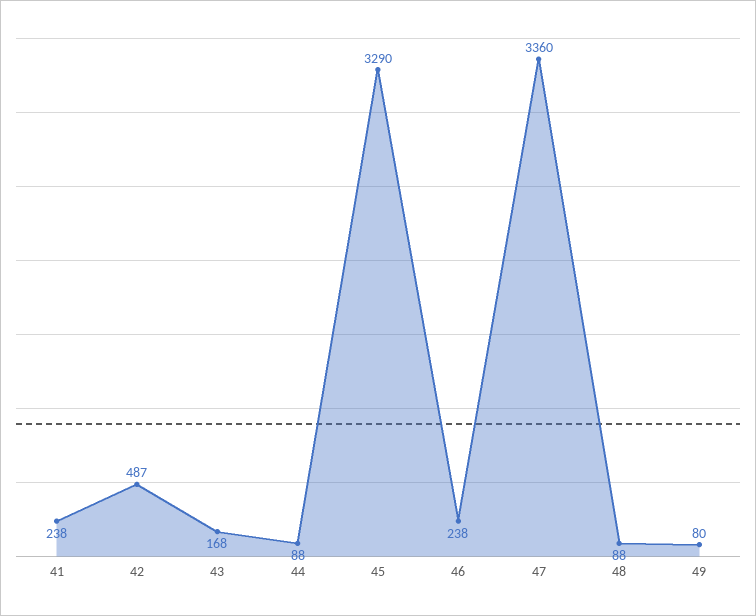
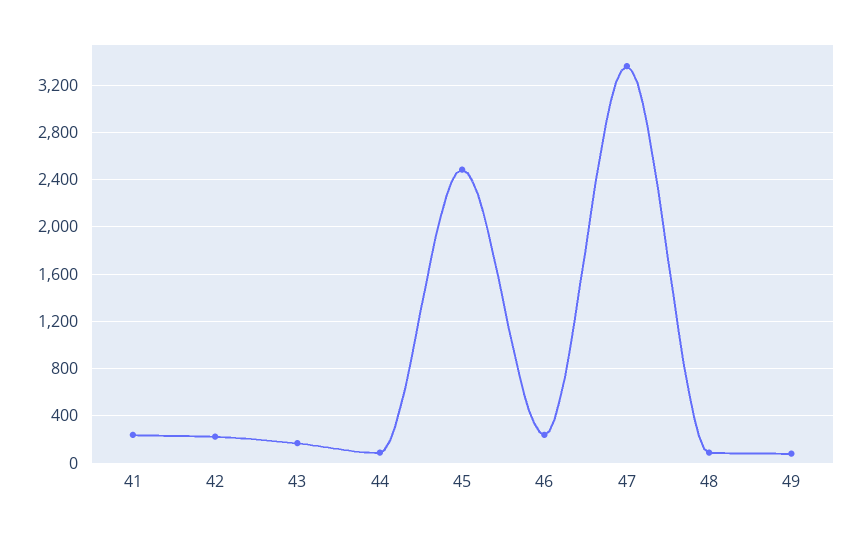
  {
    "41": 238,
-   "42": 487,
+   "42": 200,
    "43": 168,
    "44": 88,
-   "45": 3290,
+   "45": 2500,
    "46": 238,
    "47": 3360,
    "48": 88,
    "49": 80
  }

